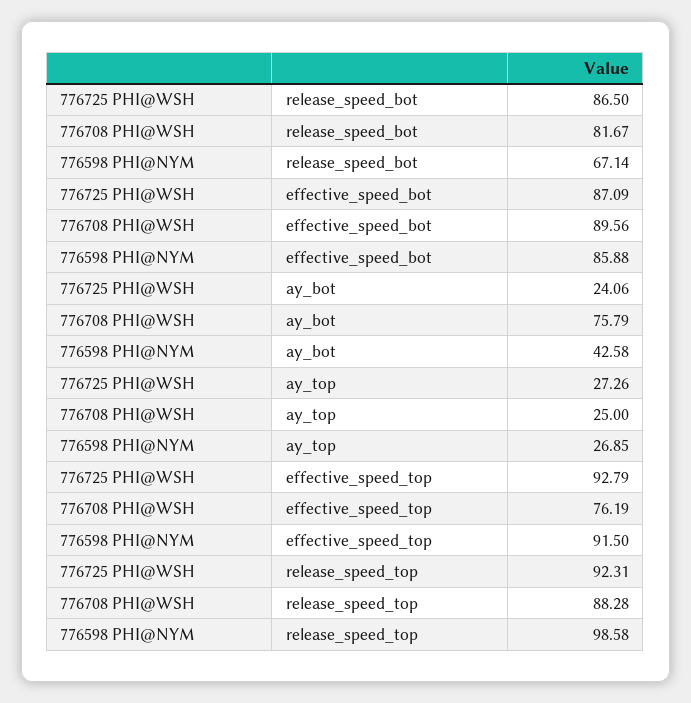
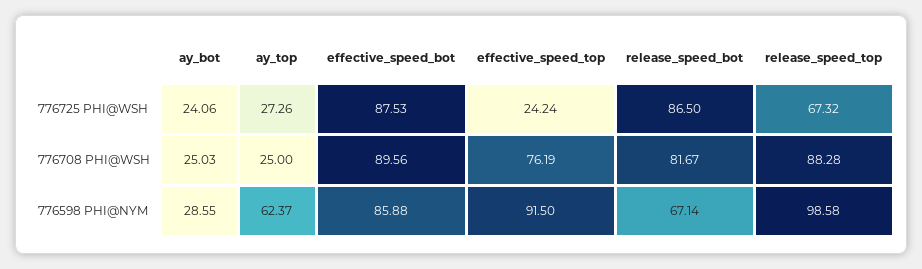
  {
    "776725 PHI@WSH": {
      "release_speed_bot": 86.5,
-     "effective_speed_bot": 87.09,
+     "effective_speed_bot": 87.53,
      "ay_bot": 24.06,
      "ay_top": 27.26,
-     "effective_speed_top": 92.79,
+     "effective_speed_top": 24.24,
-     "release_speed_top": 92.31
+     "release_speed_top": 67.32
    },
    "776708 PHI@WSH": {
      "release_speed_bot": 81.67,
      "effective_speed_bot": 89.56,
-     "ay_bot": 75.79,
+     "ay_bot": 25.03,
      "ay_top": 25,
      "effective_speed_top": 76.19,
      "release_speed_top": 88.28
    },
    "776598 PHI@NYM": {
      "release_speed_bot": 67.14,
      "effective_speed_bot": 85.88,
-     "ay_bot": 42.58,
+     "ay_bot": 28.55,
-     "ay_top": 26.85,
+     "ay_top": 62.37,
      "effective_speed_top": 91.5,
      "release_speed_top": 98.58
    }
  }

